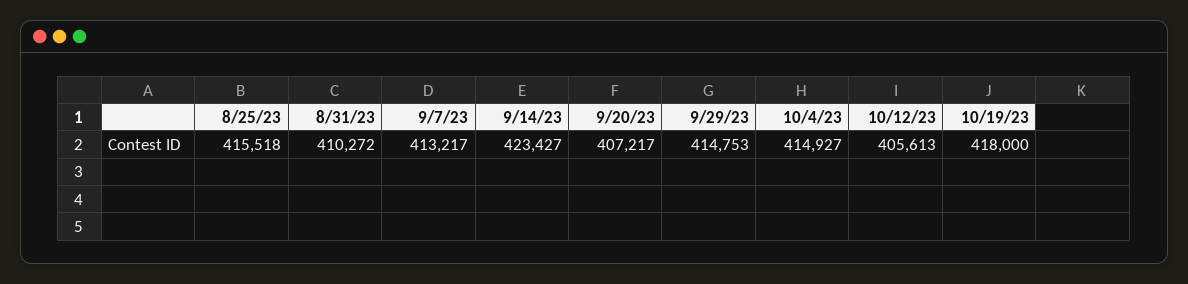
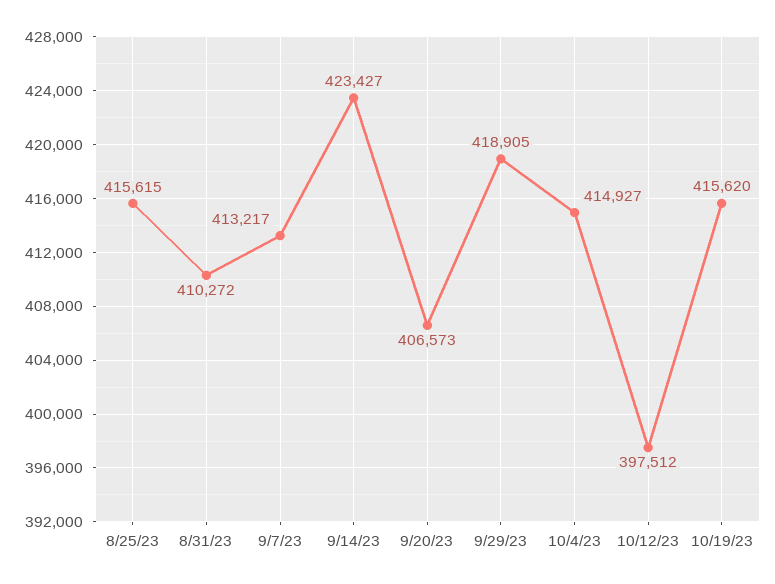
  {
-   "8/25/23": 415518,
+   "8/25/23": 415615,
    "8/31/23": 410272,
    "9/7/23": 413217,
    "9/14/23": 423427,
-   "9/20/23": 407217,
+   "9/20/23": 406573,
-   "9/29/23": 414753,
+   "9/29/23": 418905,
    "10/4/23": 414927,
-   "10/12/23": 405613,
+   "10/12/23": 397512,
-   "10/19/23": 418000
+   "10/19/23": 415620
  }

